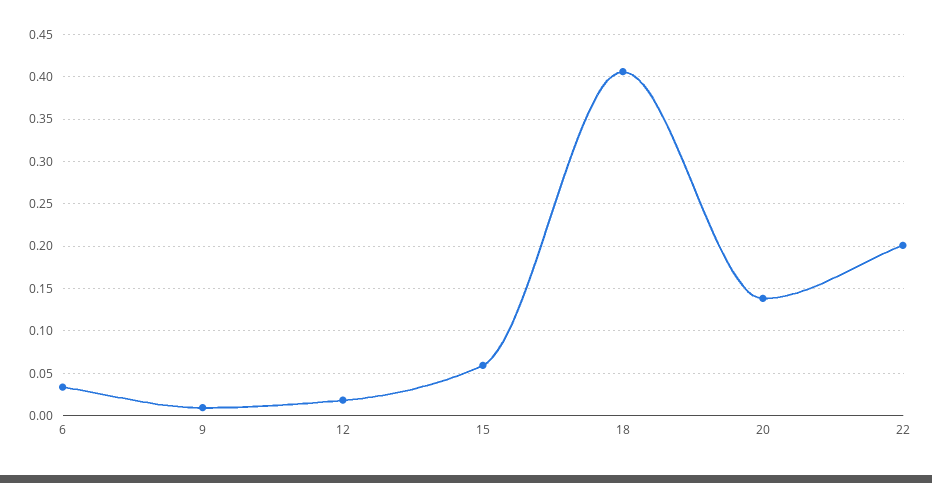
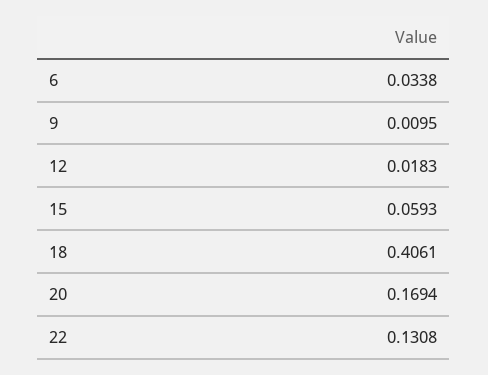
  {
    "6": 0.0338,
    "9": 0.0095,
    "12": 0.0183,
    "15": 0.0593,
    "18": 0.4061,
-   "20": 0.14,
+   "20": 0.1694,
-   "22": 0.2
+   "22": 0.1308
  }

